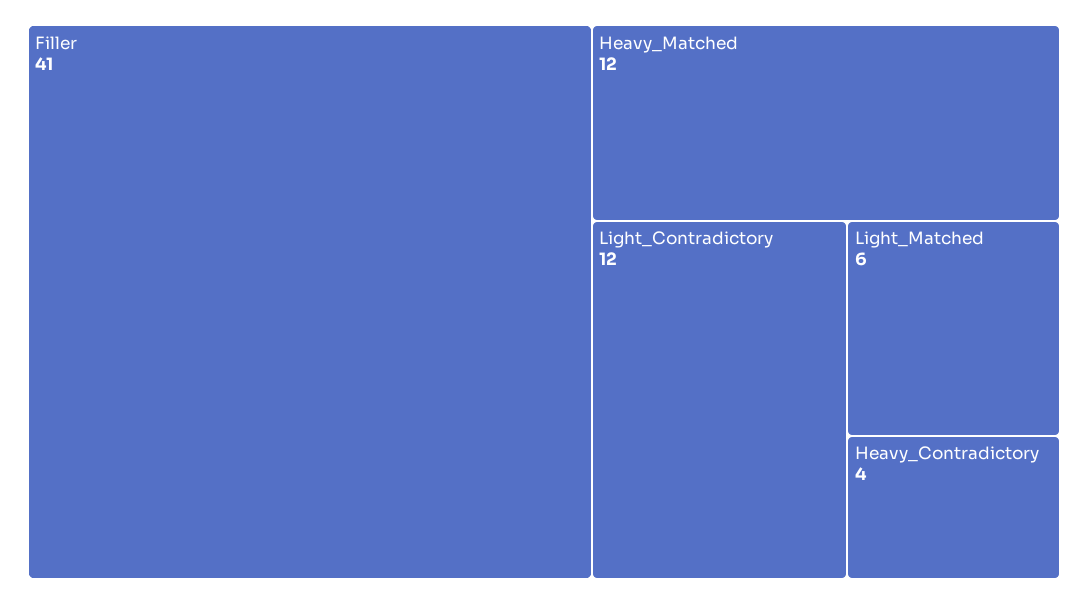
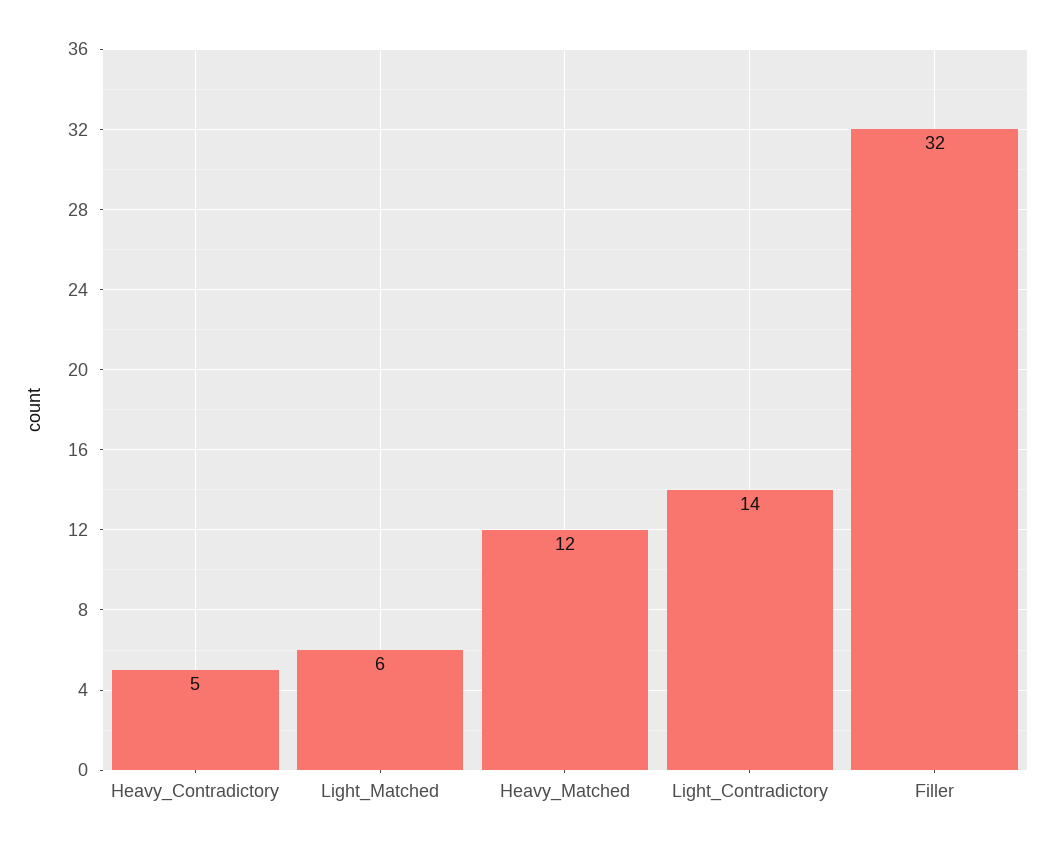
  {
-   "Filler": 41,
+   "Filler": 32,
    "Heavy_Matched": 12,
-   "Light_Contradictory": 12,
+   "Light_Contradictory": 14,
    "Light_Matched": 6,
-   "Heavy_Contradictory": 4
+   "Heavy_Contradictory": 5
  }

